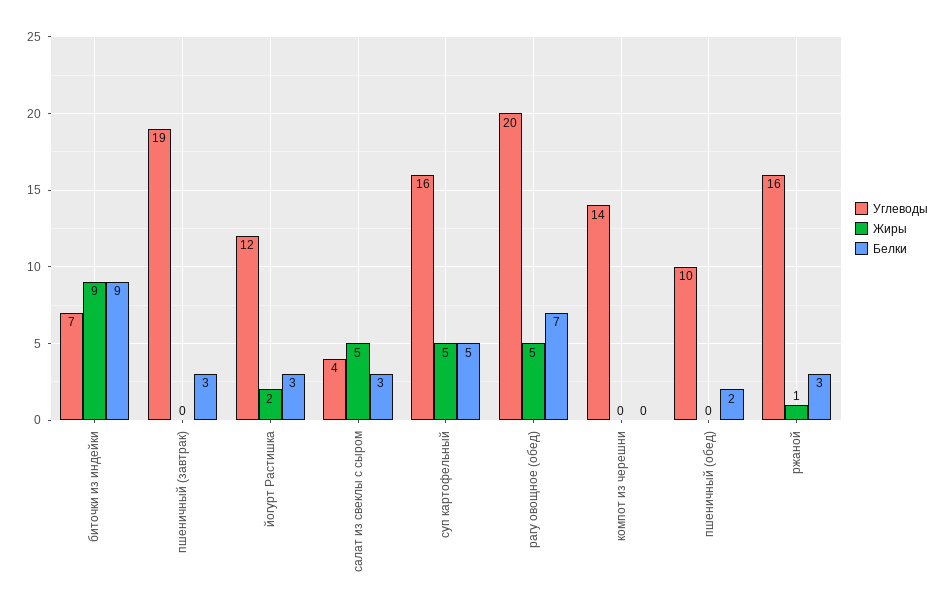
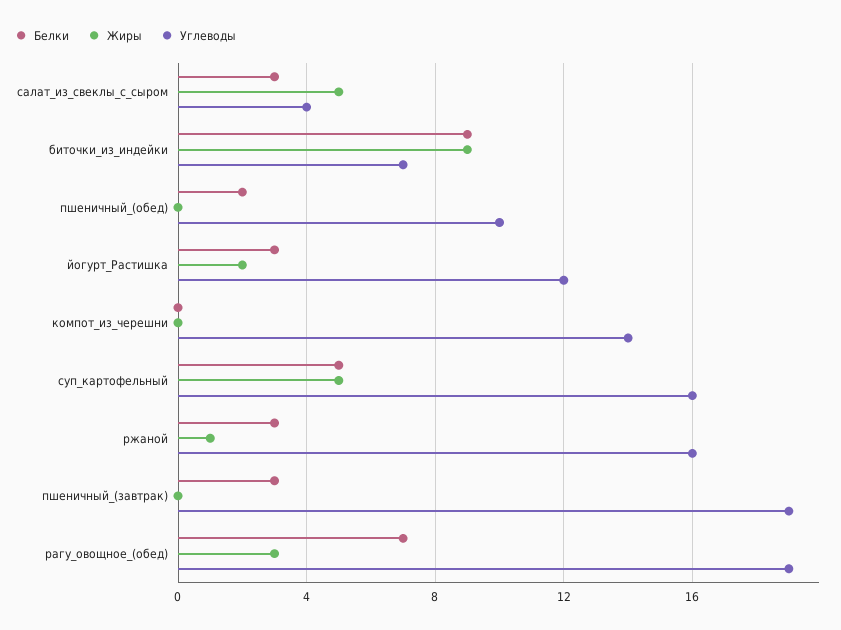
  {
    "Углеводы": {
      "биточки из индейки": 7,
      "пшеничный (завтрак)": 19,
      "йогурт Растишка": 12,
      "салат из свеклы с сыром": 4,
      "суп картофельный": 16,
-     "рагу овощное (обед)": 20,
+     "рагу овощное (обед)": 19,
      "компот из черешни": 14,
      "пшеничный (обед)": 10,
      "ржаной": 16
    },
    "Жиры": {
      "биточки из индейки": 9,
      "пшеничный (завтрак)": 0,
      "йогурт Растишка": 2,
      "салат из свеклы с сыром": 5,
      "суп картофельный": 5,
-     "рагу овощное (обед)": 5,
+     "рагу овощное (обед)": 3,
      "компот из черешни": 0,
      "пшеничный (обед)": 0,
      "ржаной": 1
    },
    "Белки": {
      "биточки из индейки": 9,
      "пшеничный (завтрак)": 3,
      "йогурт Растишка": 3,
      "салат из свеклы с сыром": 3,
      "суп картофельный": 5,
      "рагу овощное (обед)": 7,
      "компот из черешни": 0,
      "пшеничный (обед)": 2,
      "ржаной": 3
    }
  }

